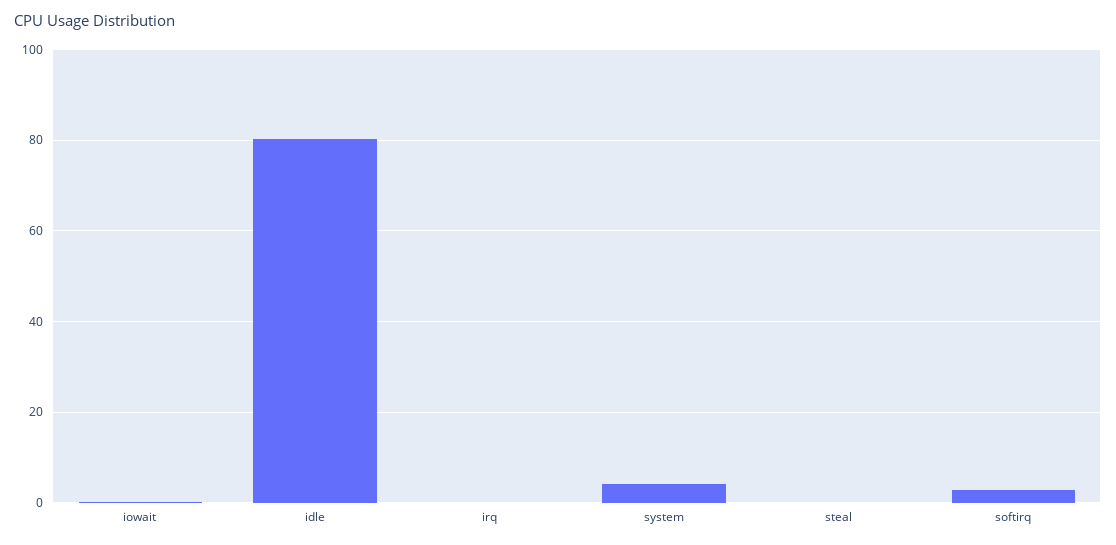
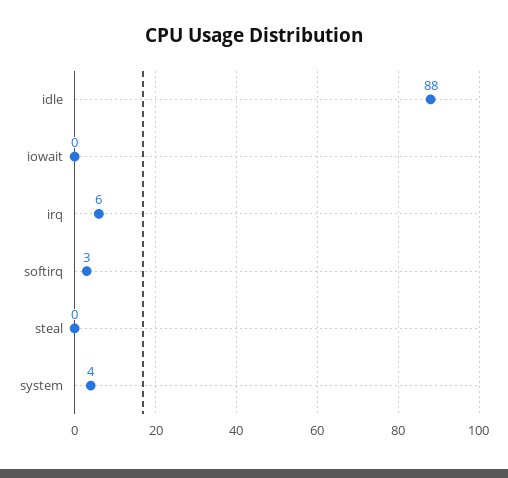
  {
    "iowait": 0,
-   "idle": 80,
+   "idle": 88,
-   "irq": 0,
+   "irq": 6,
    "system": 4,
    "steal": 0,
    "softirq": 3
  }

